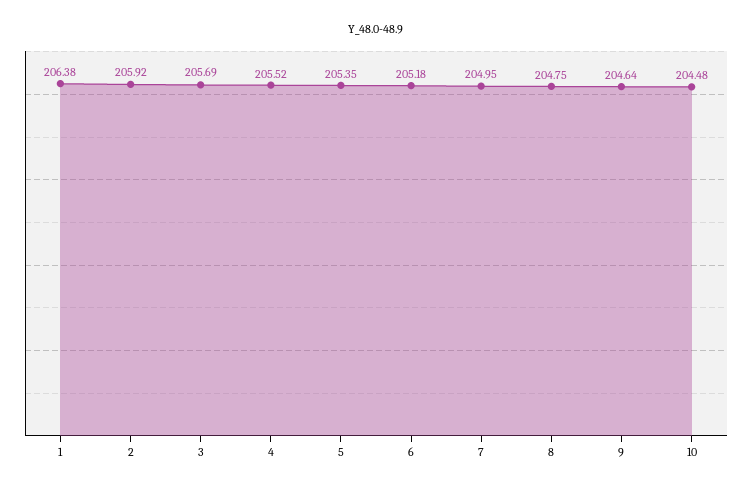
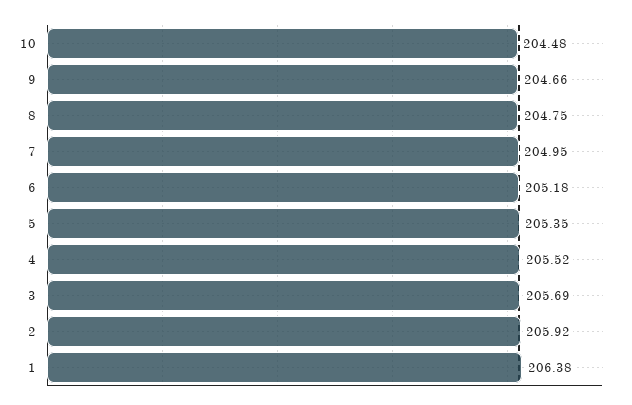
  {
    "1": 206.38,
    "2": 205.92,
    "3": 205.69,
    "4": 205.52,
    "5": 205.35,
    "6": 205.18,
    "7": 204.95,
    "8": 204.75,
-   "9": 204.64,
+   "9": 204.66,
    "10": 204.48
  }

